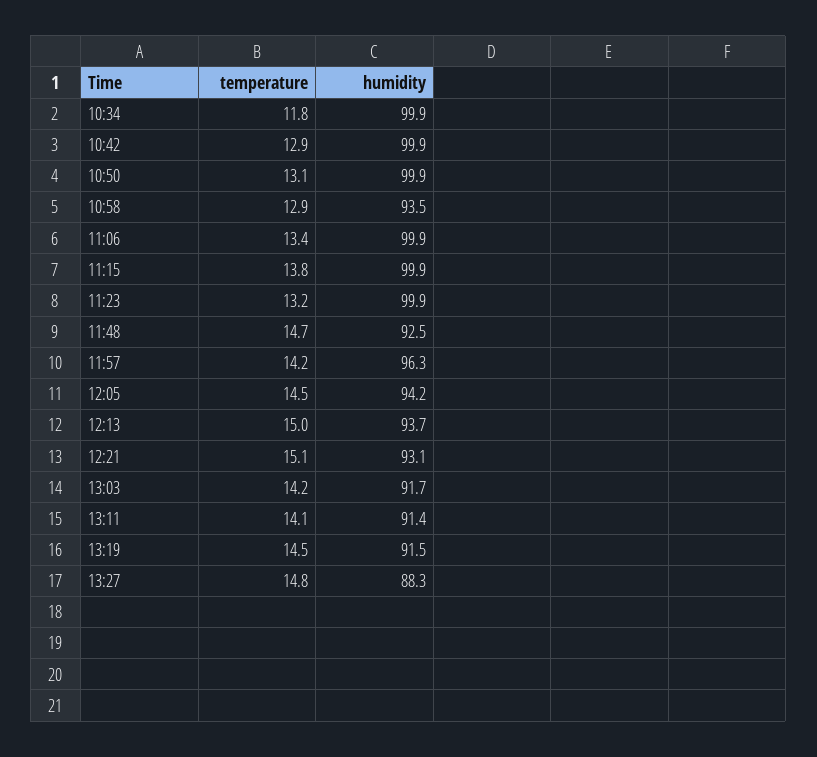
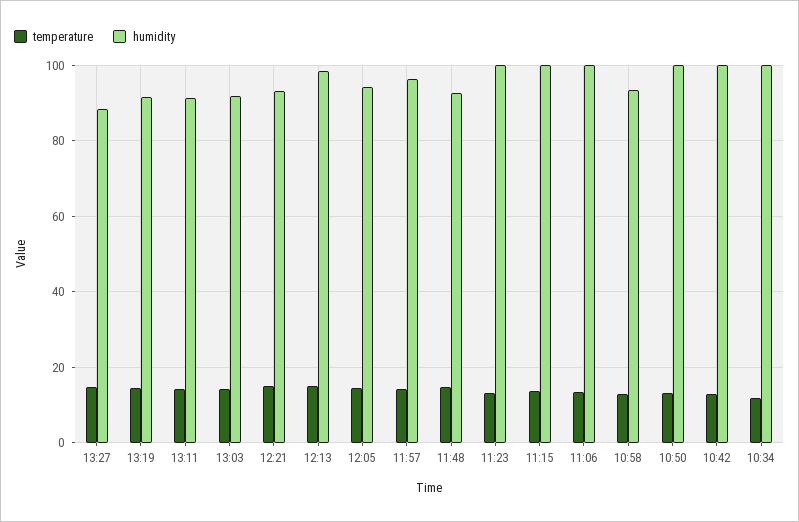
  {
    "temperature": {
      "10:34": 11.8,
      "10:42": 12.9,
      "10:50": 13.1,
      "10:58": 12.9,
      "11:06": 13.4,
      "11:15": 13.8,
      "11:23": 13.2,
      "11:48": 14.7,
      "11:57": 14.2,
      "12:05": 14.5,
      "12:13": 15,
      "12:21": 15.1,
      "13:03": 14.2,
      "13:11": 14.1,
      "13:19": 14.5,
      "13:27": 14.8
    },
    "humidity": {
      "10:34": 99.9,
      "10:42": 99.9,
      "10:50": 99.9,
      "10:58": 93.5,
      "11:06": 99.9,
      "11:15": 99.9,
      "11:23": 99.9,
      "11:48": 92.5,
      "11:57": 96.3,
      "12:05": 94.2,
-     "12:13": 93.7,
+     "12:13": 98,
      "12:21": 93.1,
      "13:03": 91.7,
      "13:11": 91.4,
      "13:19": 91.5,
      "13:27": 88.3
    }
  }

